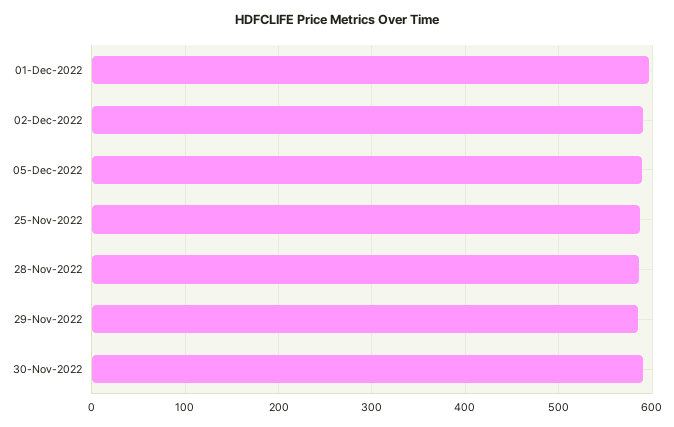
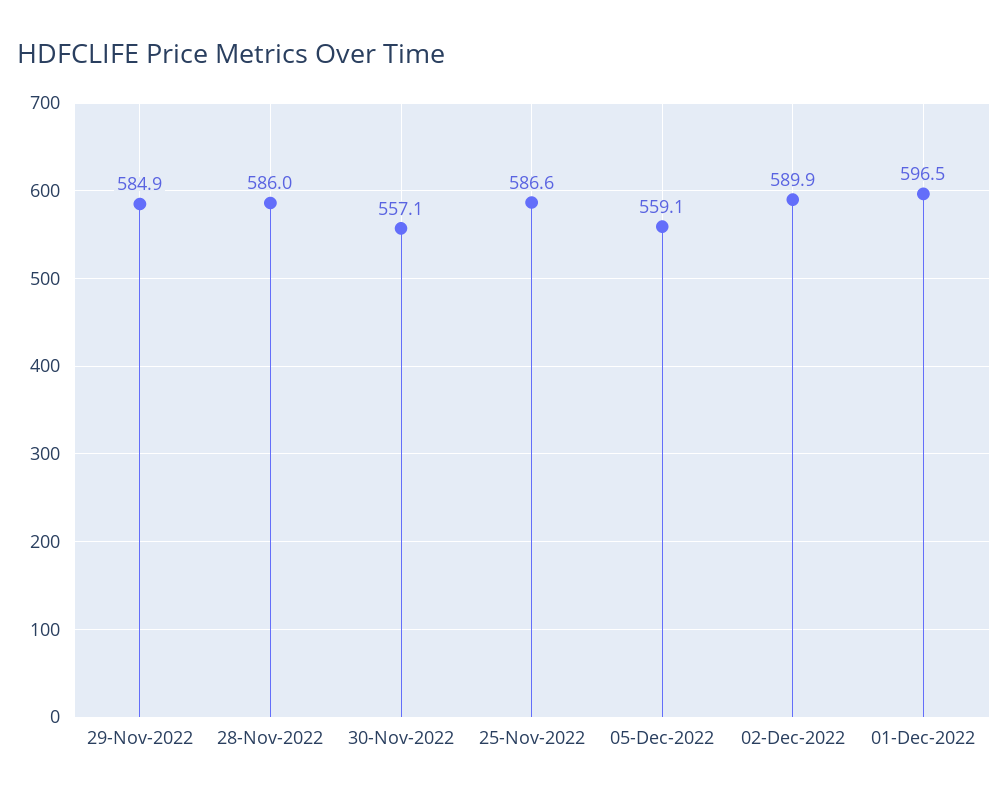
  {
    "01-Dec-2022": 596.5,
    "02-Dec-2022": 589.9,
-   "05-Dec-2022": 590,
+   "05-Dec-2022": 559.1,
    "25-Nov-2022": 586.6,
    "28-Nov-2022": 586,
    "29-Nov-2022": 584.9,
-   "30-Nov-2022": 590
+   "30-Nov-2022": 557.1
  }

